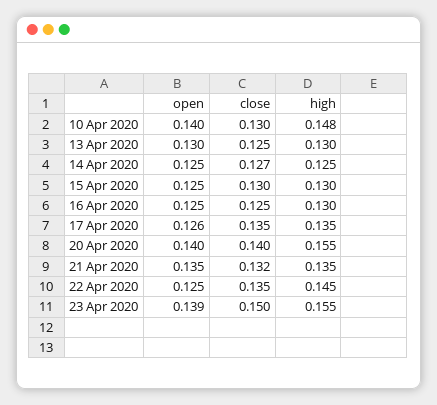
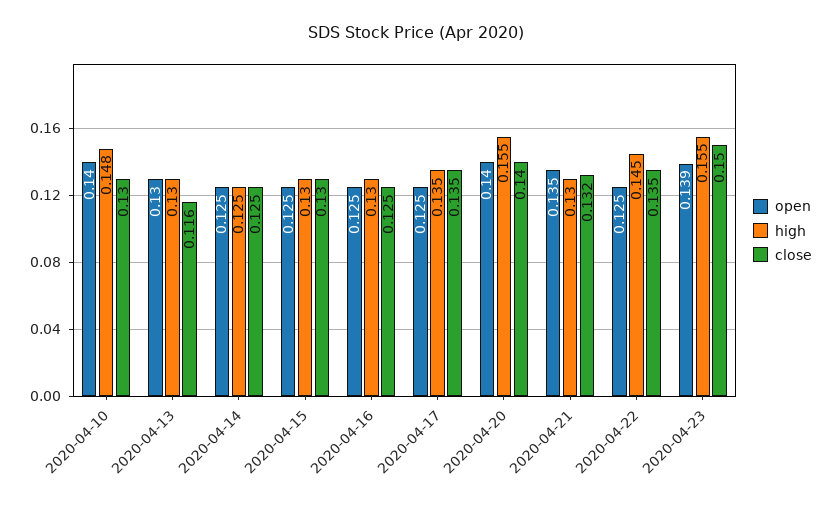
  {
    "open": {
      "10 Apr 2020": 0.14,
      "13 Apr 2020": 0.13,
      "14 Apr 2020": 0.125,
      "15 Apr 2020": 0.125,
      "16 Apr 2020": 0.125,
-     "17 Apr 2020": 0.126,
+     "17 Apr 2020": 0.125,
      "20 Apr 2020": 0.14,
      "21 Apr 2020": 0.135,
      "22 Apr 2020": 0.125,
      "23 Apr 2020": 0.139
    },
    "close": {
      "10 Apr 2020": 0.13,
-     "13 Apr 2020": 0.125,
+     "13 Apr 2020": 0.116,
-     "14 Apr 2020": 0.127,
+     "14 Apr 2020": 0.125,
      "15 Apr 2020": 0.13,
      "16 Apr 2020": 0.125,
      "17 Apr 2020": 0.135,
      "20 Apr 2020": 0.14,
      "21 Apr 2020": 0.132,
      "22 Apr 2020": 0.135,
      "23 Apr 2020": 0.15
    },
    "high": {
      "10 Apr 2020": 0.148,
      "13 Apr 2020": 0.13,
      "14 Apr 2020": 0.125,
      "15 Apr 2020": 0.13,
      "16 Apr 2020": 0.13,
      "17 Apr 2020": 0.135,
      "20 Apr 2020": 0.155,
-     "21 Apr 2020": 0.135,
+     "21 Apr 2020": 0.13,
      "22 Apr 2020": 0.145,
      "23 Apr 2020": 0.155
    }
  }

